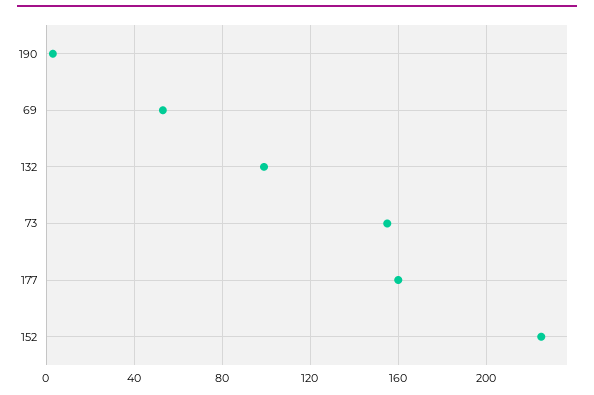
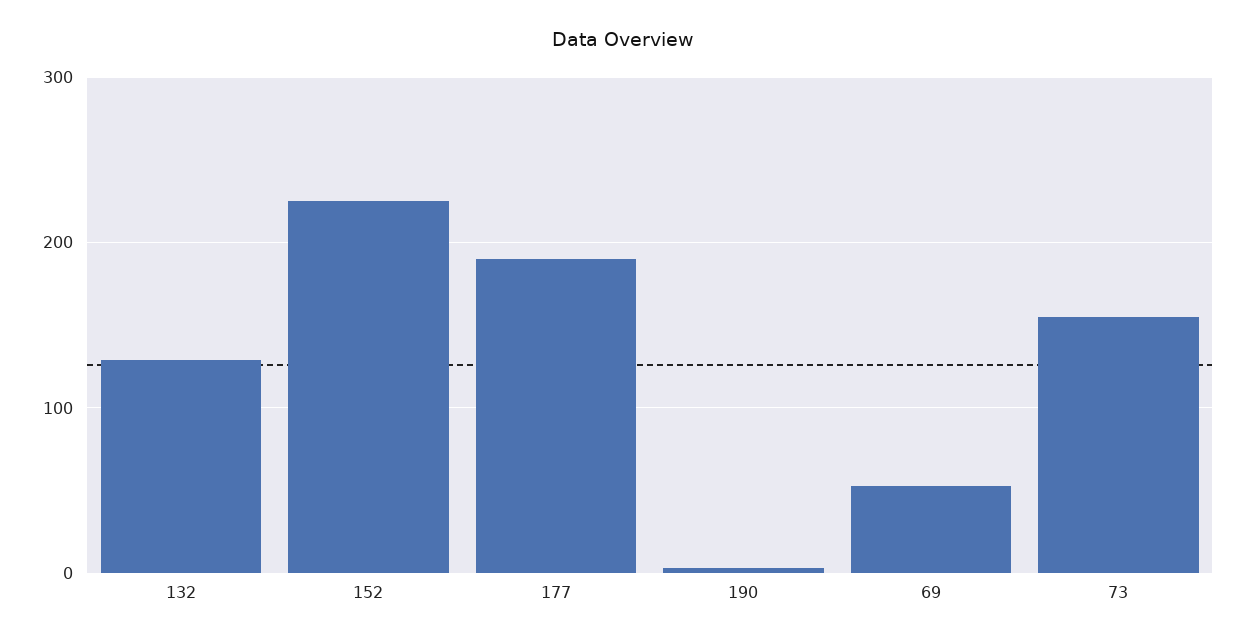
  {
    "190": 5,
    "69": 55,
-   "132": 100,
+   "132": 130,
    "73": 155,
-   "177": 160,
+   "177": 190,
    "152": 225
  }

